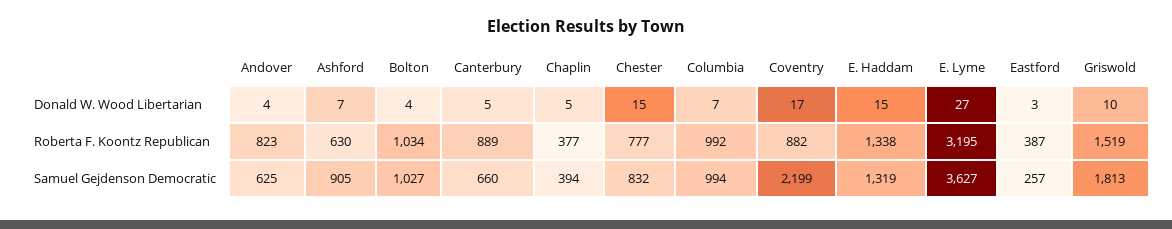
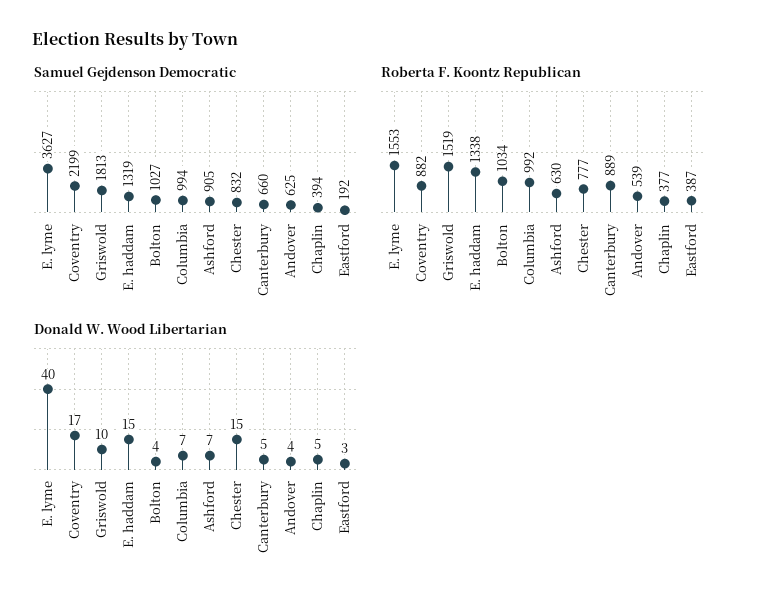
  {
    "Donald W. Wood Libertarian": {
      "Andover": 4,
      "Ashford": 7,
      "Bolton": 4,
      "Canterbury": 5,
      "Chaplin": 5,
      "Chester": 15,
      "Columbia": 7,
      "Coventry": 17,
      "E. Haddam": 15,
-     "E. Lyme": 27,
+     "E. Lyme": 40,
      "Eastford": 3,
      "Griswold": 10
    },
    "Roberta F. Koontz Republican": {
-     "Andover": 823,
+     "Andover": 539,
      "Ashford": 630,
      "Bolton": 1034,
      "Canterbury": 889,
      "Chaplin": 377,
      "Chester": 777,
      "Columbia": 992,
      "Coventry": 882,
      "E. Haddam": 1338,
-     "E. Lyme": 3195,
+     "E. Lyme": 1553,
      "Eastford": 387,
      "Griswold": 1519
    },
    "Samuel Gejdenson Democratic": {
      "Andover": 625,
      "Ashford": 905,
      "Bolton": 1027,
      "Canterbury": 660,
      "Chaplin": 394,
      "Chester": 832,
      "Columbia": 994,
      "Coventry": 2199,
      "E. Haddam": 1319,
      "E. Lyme": 3627,
-     "Eastford": 257,
+     "Eastford": 192,
      "Griswold": 1813
    }
  }

